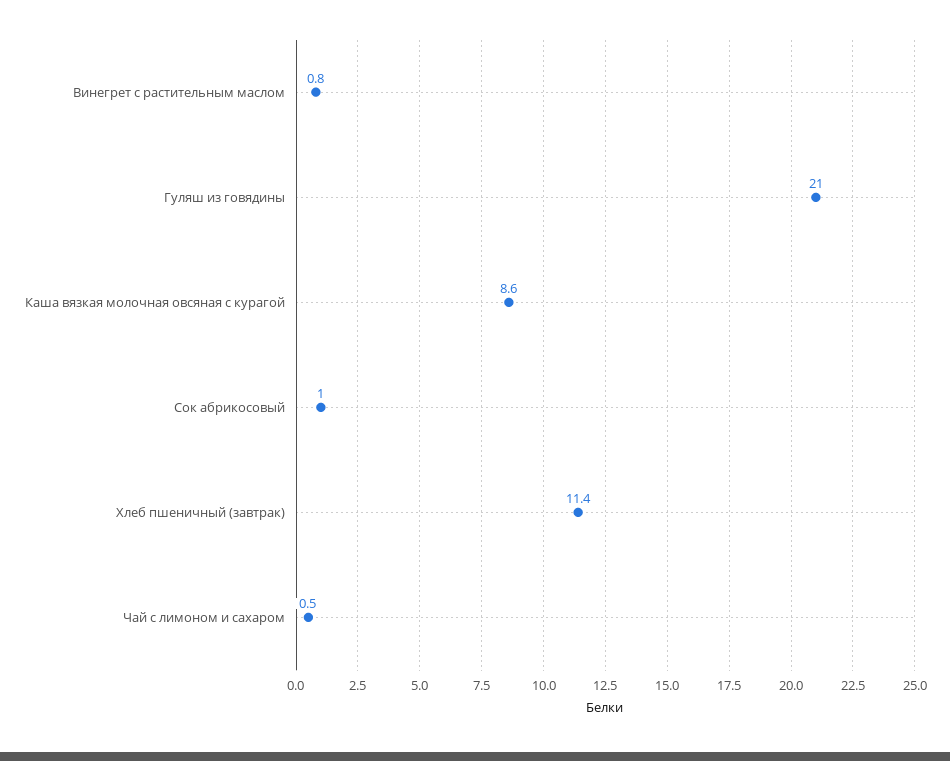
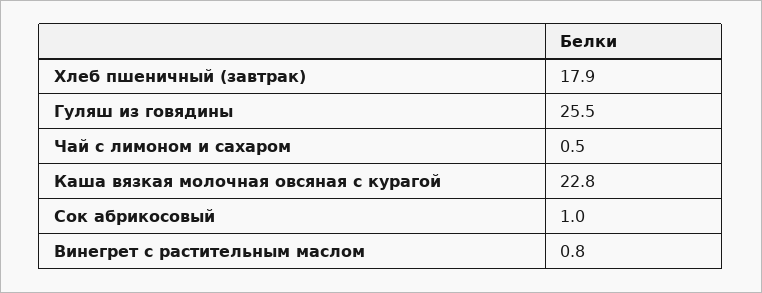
  {
    "Винегрет с растительным маслом": 0.8,
-   "Гуляш из говядины": 21,
+   "Гуляш из говядины": 25.5,
-   "Каша вязкая молочная овсяная с курагой": 8.6,
+   "Каша вязкая молочная овсяная с курагой": 22.8,
    "Сок абрикосовый": 1,
-   "Хлеб пшеничный (завтрак)": 11.4,
+   "Хлеб пшеничный (завтрак)": 17.9,
    "Чай с лимоном и сахаром": 0.5
  }

